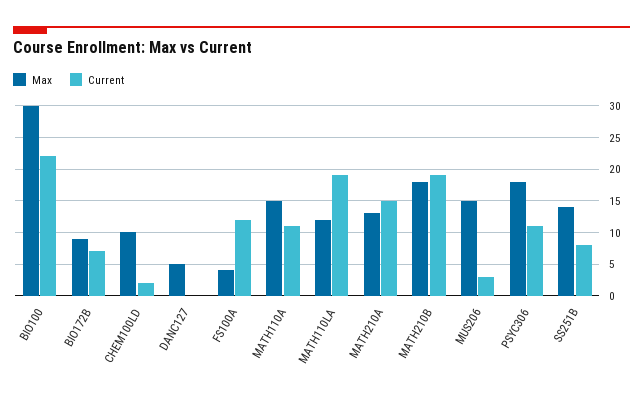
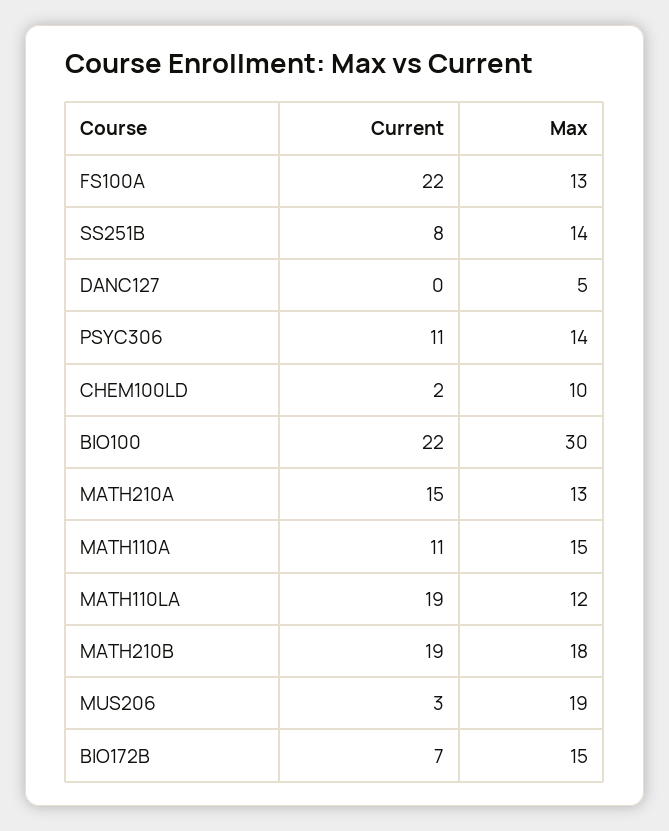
  {
    "Max": {
      "BIO100": 30,
-     "BIO172B": 9,
+     "BIO172B": 15,
      "CHEM100LD": 10,
      "DANC127": 5,
-     "FS100A": 4,
+     "FS100A": 13,
      "MATH110A": 15,
      "MATH110LA": 12,
      "MATH210A": 13,
      "MATH210B": 18,
-     "MUS206": 15,
+     "MUS206": 19,
-     "PSYC306": 18,
+     "PSYC306": 14,
      "SS251B": 14
    },
    "Current": {
      "BIO100": 22,
      "BIO172B": 7,
      "CHEM100LD": 2,
      "DANC127": 0,
-     "FS100A": 12,
+     "FS100A": 22,
      "MATH110A": 11,
      "MATH110LA": 19,
      "MATH210A": 15,
      "MATH210B": 19,
      "MUS206": 3,
      "PSYC306": 11,
      "SS251B": 8
    }
  }

